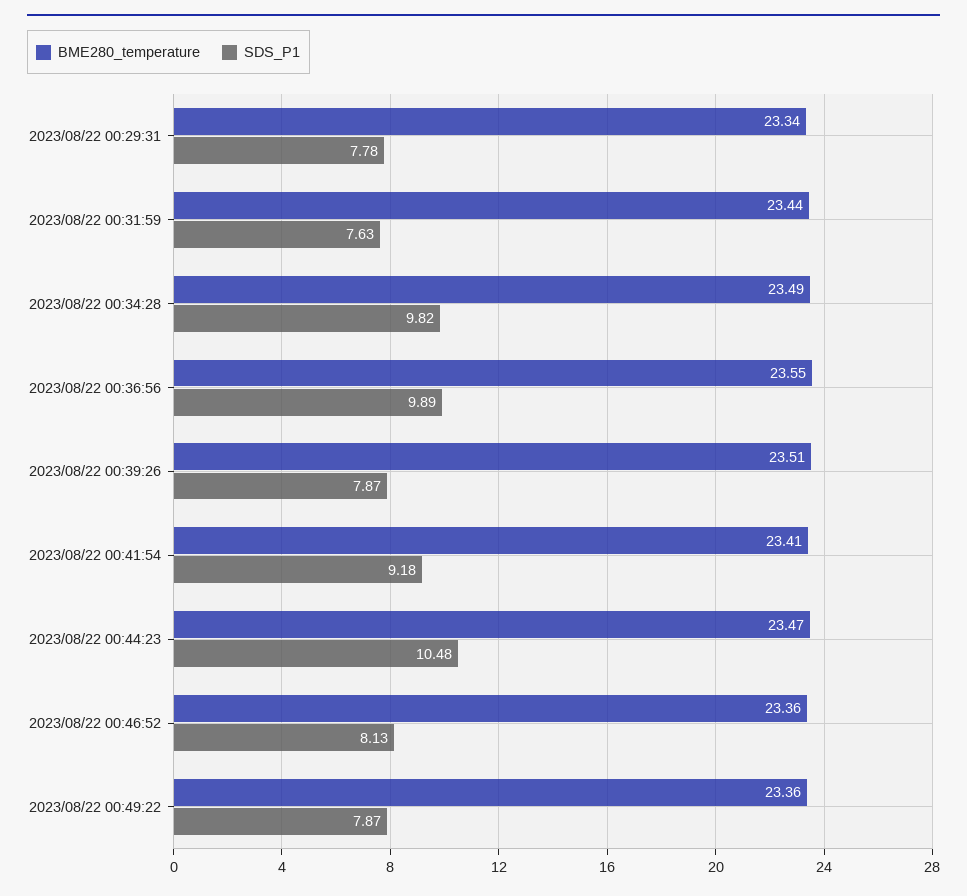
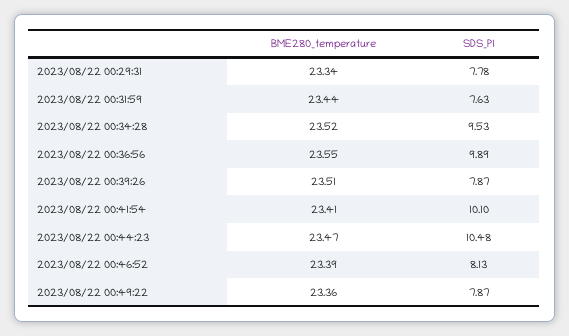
  {
    "BME280_temperature": {
      "2023/08/22 00:29:31": 23.34,
      "2023/08/22 00:31:59": 23.44,
-     "2023/08/22 00:34:28": 23.49,
+     "2023/08/22 00:34:28": 23.52,
      "2023/08/22 00:36:56": 23.55,
      "2023/08/22 00:39:26": 23.51,
      "2023/08/22 00:41:54": 23.41,
      "2023/08/22 00:44:23": 23.47,
-     "2023/08/22 00:46:52": 23.36,
+     "2023/08/22 00:46:52": 23.39,
      "2023/08/22 00:49:22": 23.36
    },
    "SDS_P1": {
      "2023/08/22 00:29:31": 7.78,
      "2023/08/22 00:31:59": 7.63,
-     "2023/08/22 00:34:28": 9.82,
+     "2023/08/22 00:34:28": 9.53,
      "2023/08/22 00:36:56": 9.89,
      "2023/08/22 00:39:26": 7.87,
-     "2023/08/22 00:41:54": 9.18,
+     "2023/08/22 00:41:54": 10.1,
      "2023/08/22 00:44:23": 10.48,
      "2023/08/22 00:46:52": 8.13,
      "2023/08/22 00:49:22": 7.87
    }
  }

